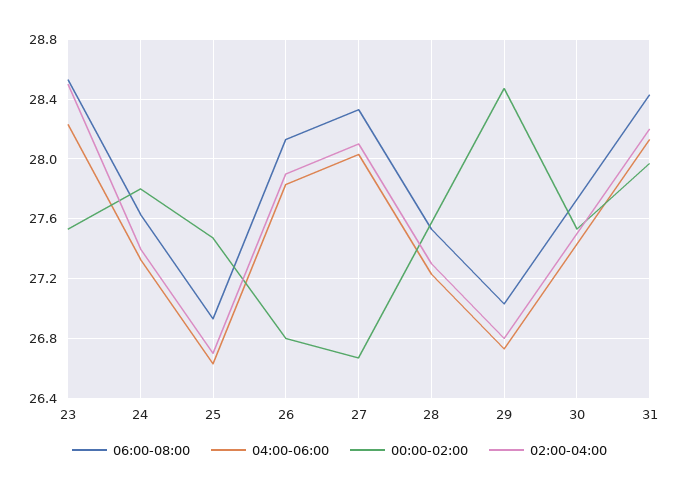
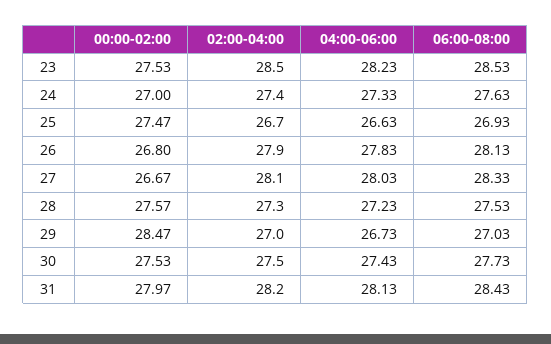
  {
    "06:00-08:00": {
      "23": 28.53,
      "24": 27.63,
      "25": 26.93,
      "26": 28.13,
      "27": 28.33,
      "28": 27.53,
      "29": 27.03,
      "30": 27.73,
      "31": 28.43
    },
    "04:00-06:00": {
      "23": 28.23,
      "24": 27.33,
      "25": 26.63,
      "26": 27.83,
      "27": 28.03,
      "28": 27.23,
      "29": 26.73,
      "30": 27.43,
      "31": 28.13
    },
    "00:00-02:00": {
      "23": 27.53,
-     "24": 27.8,
+     "24": 27,
      "25": 27.47,
      "26": 26.8,
      "27": 26.67,
      "28": 27.57,
      "29": 28.47,
      "30": 27.53,
      "31": 27.97
    },
    "02:00-04:00": {
      "23": 28.5,
      "24": 27.4,
      "25": 26.7,
      "26": 27.9,
      "27": 28.1,
      "28": 27.3,
-     "29": 26.8,
+     "29": 27,
      "30": 27.5,
      "31": 28.2
    }
  }

